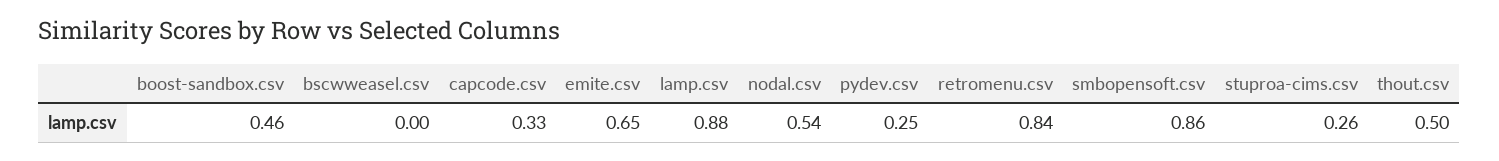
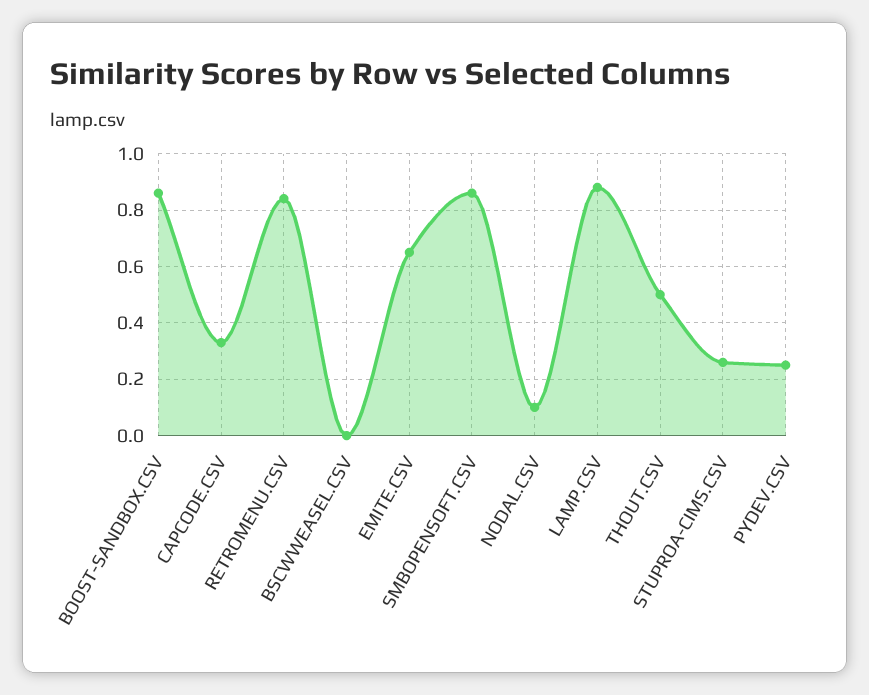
  {
-   "boost-sandbox.csv": 0.46,
+   "boost-sandbox.csv": 0.85,
    "bscwweasel.csv": 0,
    "capcode.csv": 0.33,
    "emite.csv": 0.65,
    "lamp.csv": 0.88,
-   "nodal.csv": 0.54,
+   "nodal.csv": 0.1,
    "pydev.csv": 0.25,
    "retromenu.csv": 0.84,
    "smbopensoft.csv": 0.86,
    "stuproa-cims.csv": 0.26,
    "thout.csv": 0.5
  }

